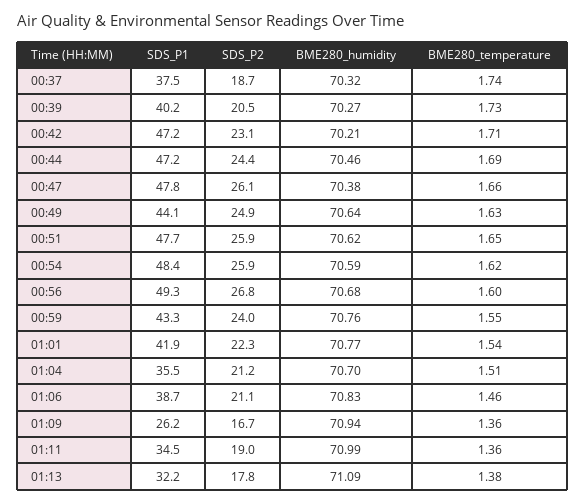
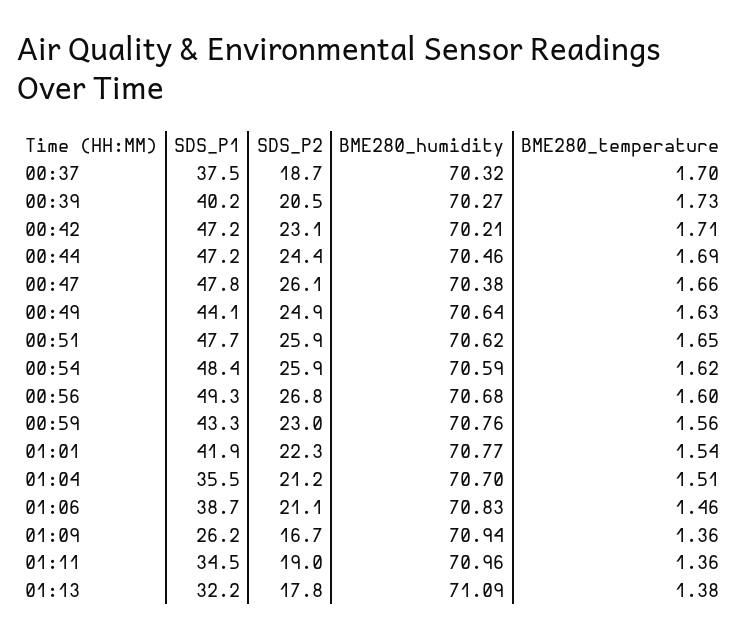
  {
    "SDS_P1": {
      "00:37": 37.5,
      "00:39": 40.2,
      "00:42": 47.2,
      "00:44": 47.2,
      "00:47": 47.8,
      "00:49": 44.1,
      "00:51": 47.7,
      "00:54": 48.4,
      "00:56": 49.3,
      "00:59": 43.3,
      "01:01": 41.9,
      "01:04": 35.5,
      "01:06": 38.7,
      "01:09": 26.2,
      "01:11": 34.5,
      "01:13": 32.2
    },
    "SDS_P2": {
      "00:37": 18.7,
      "00:39": 20.5,
      "00:42": 23.1,
      "00:44": 24.4,
      "00:47": 26.1,
      "00:49": 24.9,
      "00:51": 25.9,
      "00:54": 25.9,
      "00:56": 26.8,
-     "00:59": 24,
+     "00:59": 23,
      "01:01": 22.3,
      "01:04": 21.2,
      "01:06": 21.1,
      "01:09": 16.7,
      "01:11": 19,
      "01:13": 17.8
    },
    "BME280_humidity": {
      "00:37": 70.32,
      "00:39": 70.27,
      "00:42": 70.21,
      "00:44": 70.46,
      "00:47": 70.38,
      "00:49": 70.64,
      "00:51": 70.62,
      "00:54": 70.59,
      "00:56": 70.68,
      "00:59": 70.76,
      "01:01": 70.77,
      "01:04": 70.7,
      "01:06": 70.83,
      "01:09": 70.94,
-     "01:11": 70.99,
+     "01:11": 70.96,
      "01:13": 71.09
    },
    "BME280_temperature": {
-     "00:37": 1.74,
+     "00:37": 1.7,
      "00:39": 1.73,
      "00:42": 1.71,
      "00:44": 1.69,
      "00:47": 1.66,
      "00:49": 1.63,
      "00:51": 1.65,
      "00:54": 1.62,
      "00:56": 1.6,
-     "00:59": 1.55,
+     "00:59": 1.56,
      "01:01": 1.54,
      "01:04": 1.51,
      "01:06": 1.46,
      "01:09": 1.36,
      "01:11": 1.36,
      "01:13": 1.38
    }
  }

